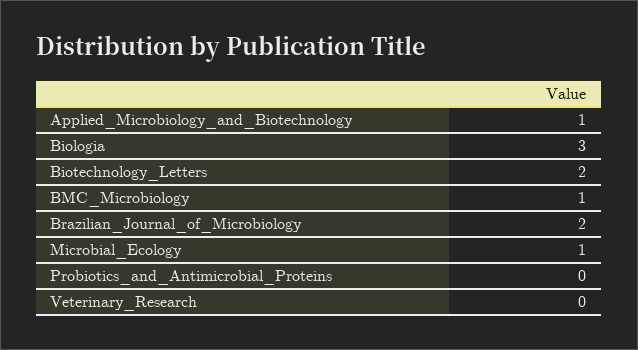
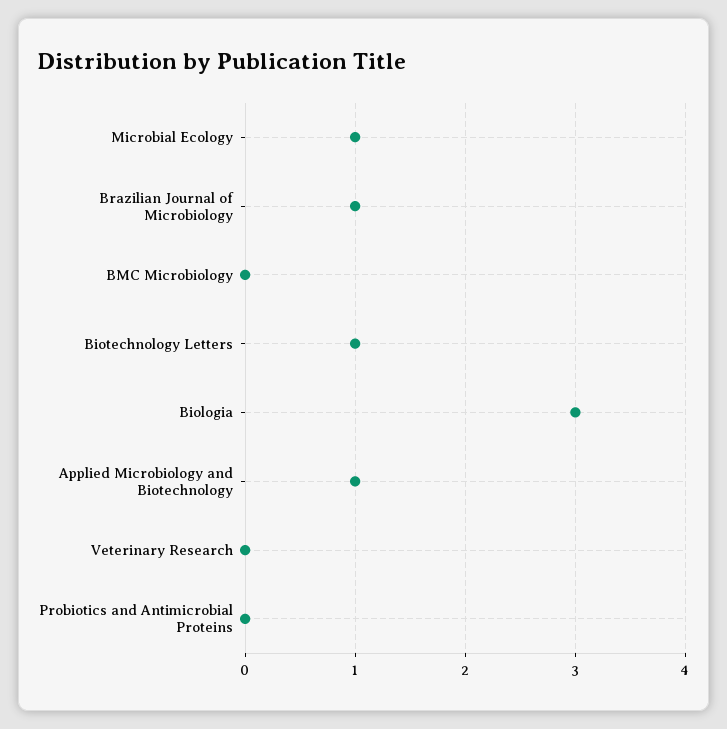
  {
    "Applied_Microbiology_and_Biotechnology": 1,
    "Biologia": 3,
-   "Biotechnology_Letters": 2,
+   "Biotechnology_Letters": 1,
-   "BMC_Microbiology": 1,
+   "BMC_Microbiology": 0,
-   "Brazilian_Journal_of_Microbiology": 2,
+   "Brazilian_Journal_of_Microbiology": 1,
    "Microbial_Ecology": 1,
    "Probiotics_and_Antimicrobial_Proteins": 0,
    "Veterinary_Research": 0
  }

